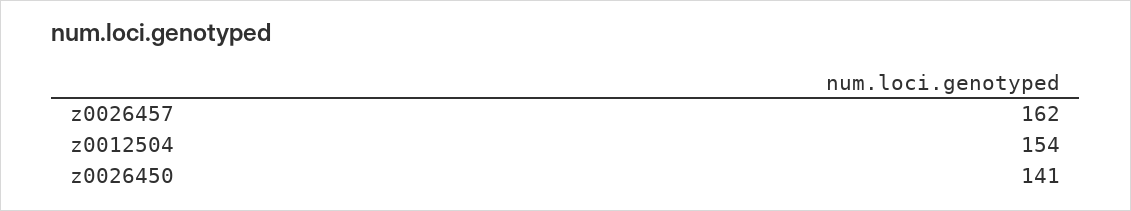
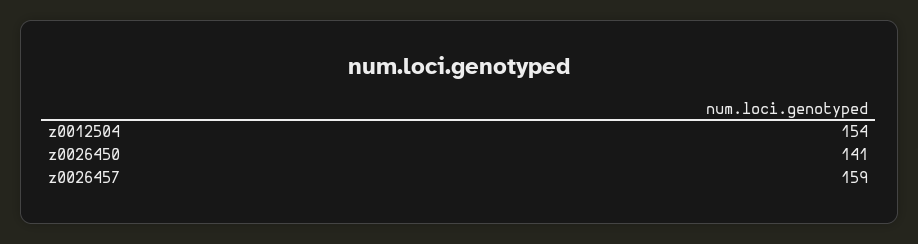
  {
-   "z0026457": 162,
+   "z0026457": 159,
    "z0012504": 154,
    "z0026450": 141
  }

